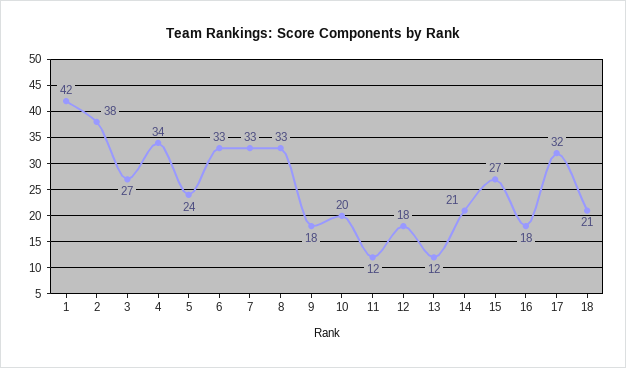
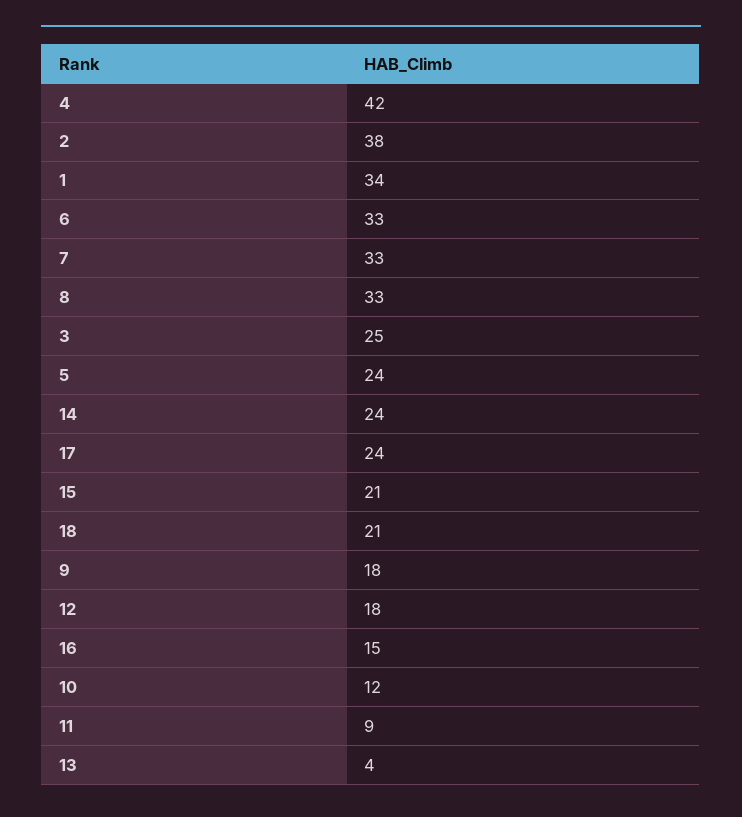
  {
-   "1": 42,
+   "1": 34,
    "2": 38,
-   "3": 27,
+   "3": 25,
-   "4": 34,
+   "4": 42,
    "5": 24,
    "6": 33,
    "7": 33,
    "8": 33,
    "9": 18,
-   "10": 20,
+   "10": 12,
-   "11": 12,
+   "11": 9,
    "12": 18,
-   "13": 12,
+   "13": 4,
-   "14": 21,
+   "14": 24,
-   "15": 27,
+   "15": 21,
-   "16": 18,
+   "16": 15,
-   "17": 32,
+   "17": 24,
    "18": 21
  }

